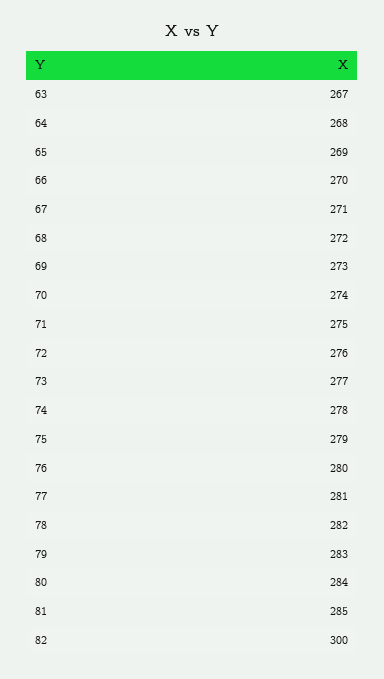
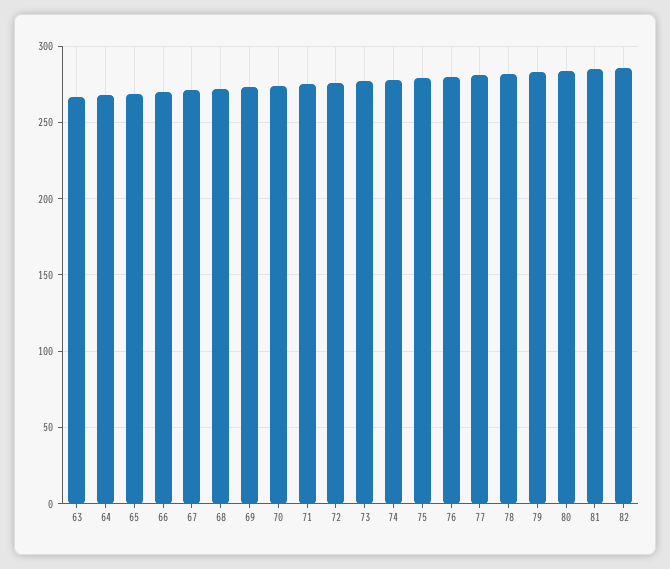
  {
    "63": 267,
    "64": 268,
    "65": 269,
    "66": 270,
    "67": 271,
    "68": 272,
    "69": 273,
    "70": 274,
    "71": 275,
    "72": 276,
    "73": 277,
    "74": 278,
    "75": 279,
    "76": 280,
    "77": 281,
    "78": 282,
    "79": 283,
    "80": 284,
    "81": 285,
-   "82": 300
+   "82": 285
  }

